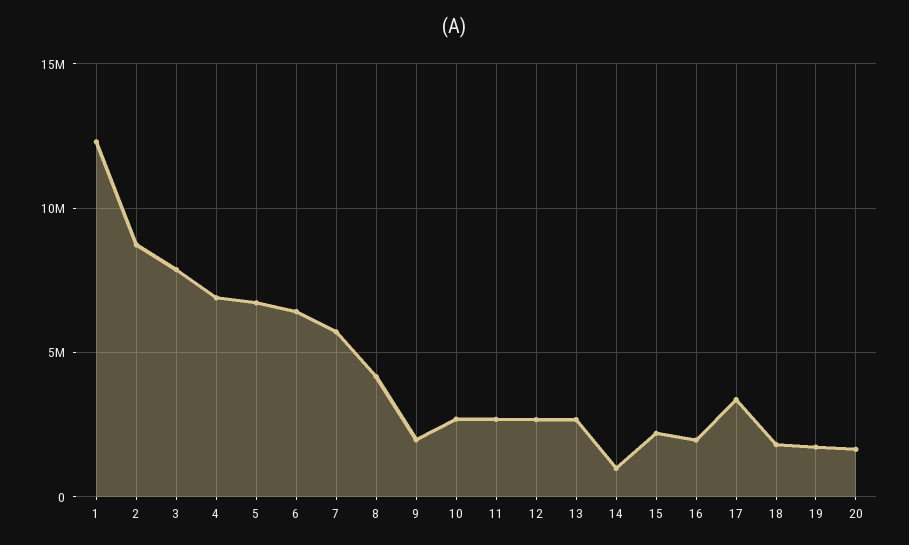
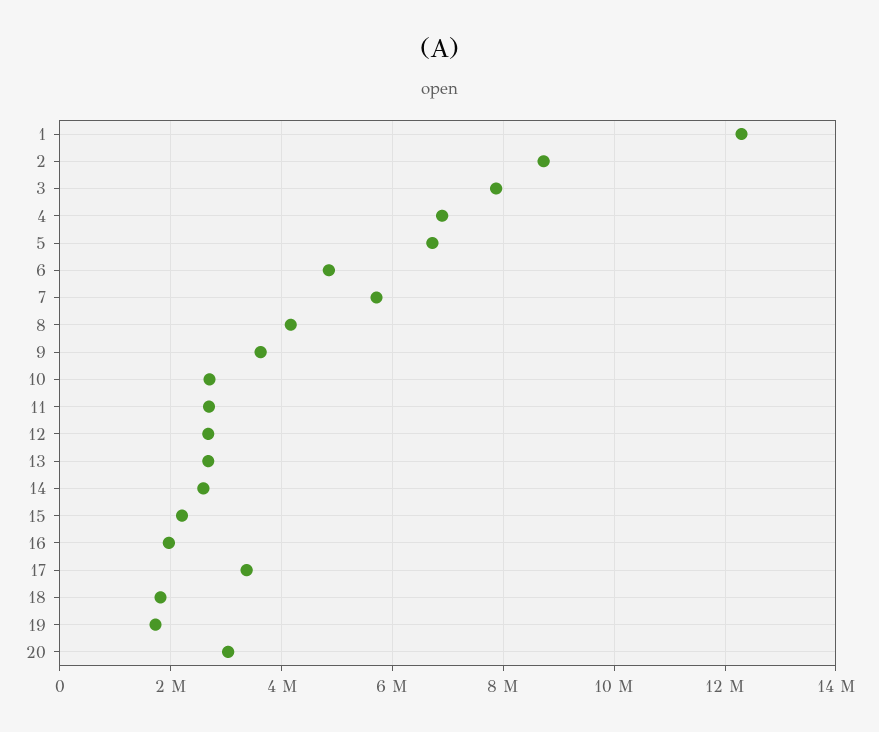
  {
    "1": 12200000,
    "2": 8800000,
    "3": 7800000,
    "4": 6800000,
    "5": 6800000,
-   "6": 6500000,
+   "6": 4800000,
    "7": 5800000,
    "8": 4200000,
-   "9": 2000000,
+   "9": 3600000,
    "10": 2600000,
    "11": 2600000,
    "12": 2600000,
    "13": 2600000,
-   "14": 1000000,
+   "14": 2600000,
    "15": 2200000,
    "16": 2000000,
    "17": 3400000,
    "18": 1800000,
    "19": 1800000,
-   "20": 1500000
+   "20": 3000000
  }

